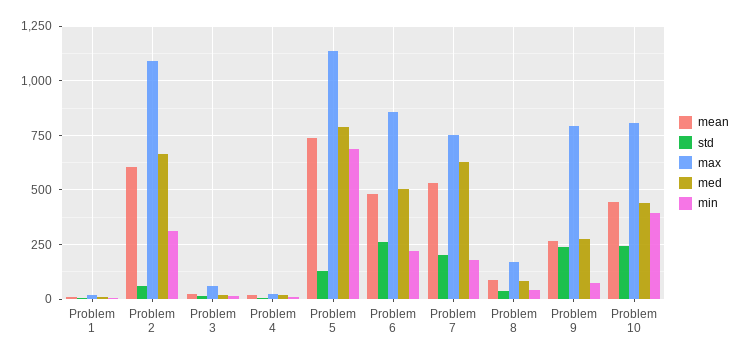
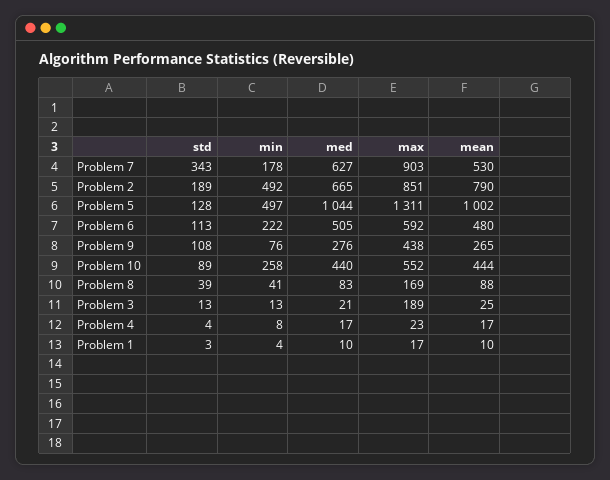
  {
    "mean": {
      "Problem 1": 10,
-     "Problem 2": 600,
+     "Problem 2": 790,
      "Problem 3": 25,
      "Problem 4": 17,
-     "Problem 5": 750,
+     "Problem 5": 1002,
      "Problem 6": 480,
      "Problem 7": 530,
      "Problem 8": 88,
      "Problem 9": 265,
      "Problem 10": 444
    },
    "std": {
      "Problem 1": 3,
-     "Problem 2": 50,
+     "Problem 2": 189,
      "Problem 3": 13,
      "Problem 4": 4,
      "Problem 5": 128,
-     "Problem 6": 250,
+     "Problem 6": 113,
-     "Problem 7": 200,
+     "Problem 7": 343,
      "Problem 8": 39,
-     "Problem 9": 250,
+     "Problem 9": 108,
-     "Problem 10": 250
+     "Problem 10": 89
    },
    "max": {
      "Problem 1": 17,
-     "Problem 2": 1100,
+     "Problem 2": 851,
-     "Problem 3": 50,
+     "Problem 3": 189,
      "Problem 4": 23,
-     "Problem 5": 1150,
+     "Problem 5": 1311,
-     "Problem 6": 850,
+     "Problem 6": 592,
-     "Problem 7": 750,
+     "Problem 7": 903,
      "Problem 8": 169,
-     "Problem 9": 800,
+     "Problem 9": 438,
-     "Problem 10": 800
+     "Problem 10": 552
    },
    "med": {
      "Problem 1": 10,
      "Problem 2": 665,
      "Problem 3": 21,
      "Problem 4": 17,
-     "Problem 5": 800,
+     "Problem 5": 1044,
      "Problem 6": 505,
      "Problem 7": 627,
      "Problem 8": 83,
      "Problem 9": 276,
      "Problem 10": 440
    },
    "min": {
      "Problem 1": 4,
-     "Problem 2": 300,
+     "Problem 2": 492,
      "Problem 3": 13,
      "Problem 4": 8,
-     "Problem 5": 700,
+     "Problem 5": 497,
      "Problem 6": 222,
      "Problem 7": 178,
      "Problem 8": 41,
      "Problem 9": 76,
-     "Problem 10": 400
+     "Problem 10": 258
    }
  }

